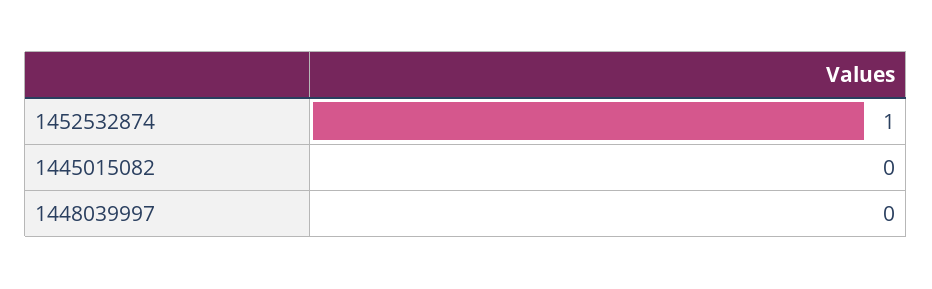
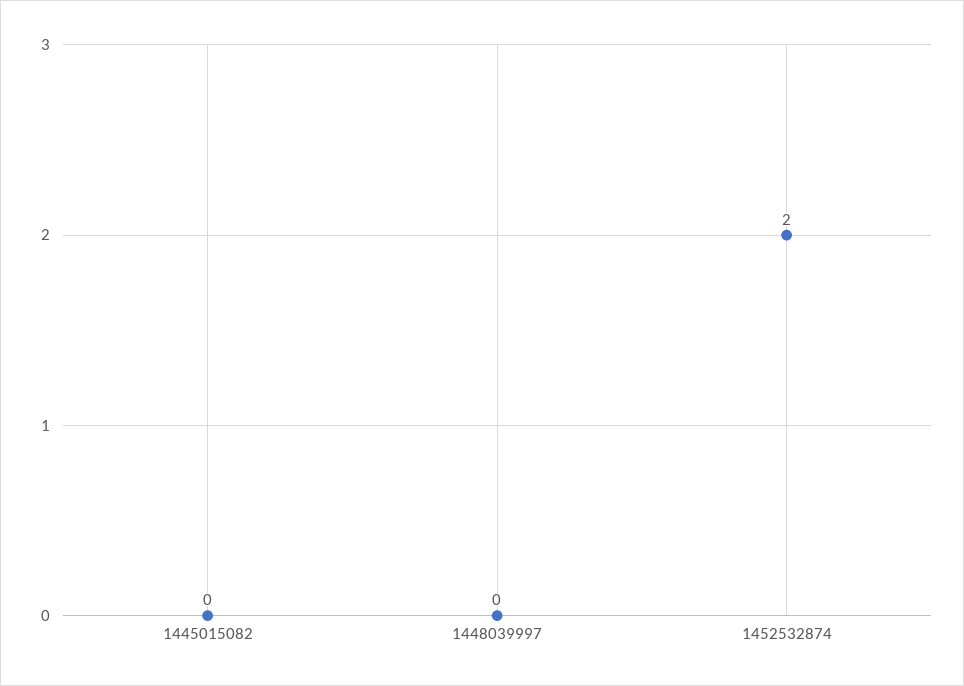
  {
-   "1452532874": 1,
+   "1452532874": 2,
    "1445015082": 0,
    "1448039997": 0
  }

